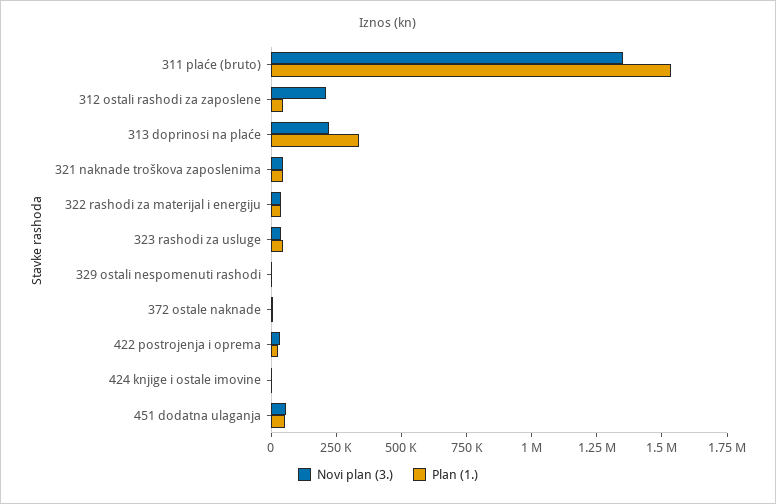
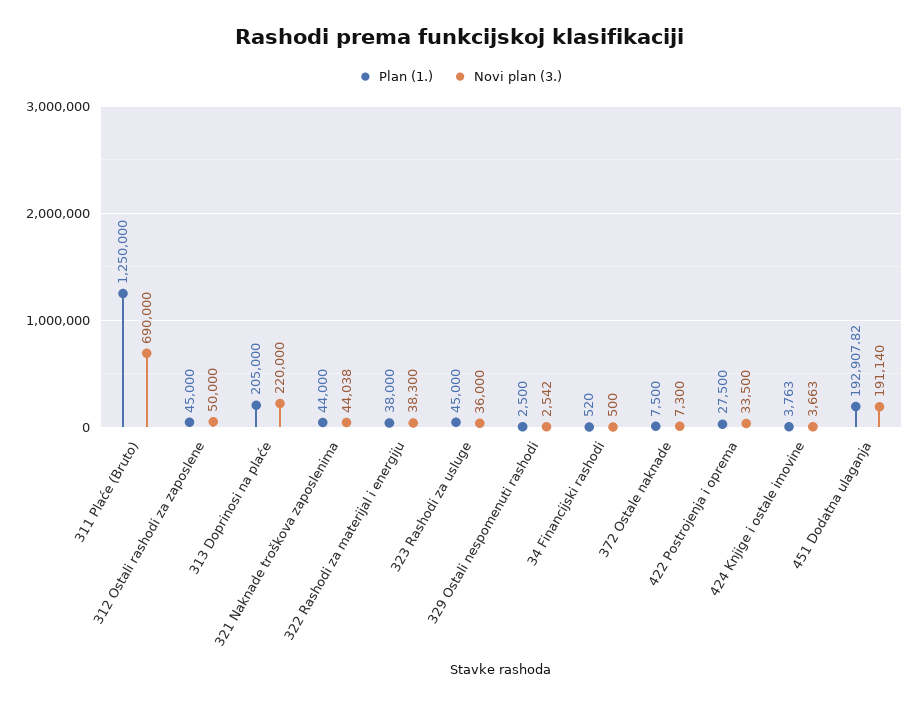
  {
    "Novi plan (3.)": {
-     "311 plaće (bruto)": 1350000,
+     "311 plaće (bruto)": 690000,
-     "312 ostali rashodi za zaposlene": 200000,
+     "312 ostali rashodi za zaposlene": 50000,
      "313 doprinosi na plaće": 220000,
      "321 naknade troškova zaposlenima": 44038,
      "322 rashodi za materijal i energiju": 38300,
      "323 rashodi za usluge": 36000,
      "329 ostali nespomenuti rashodi": 2542,
      "372 ostale naknade": 7300,
      "422 postrojenja i oprema": 33500,
      "424 knjige i ostale imovine": 3663,
-     "451 dodatna ulaganja": 50000
+     "451 dodatna ulaganja": 191140,
+     "34 Financijski rashodi": 500
    },
    "Plan (1.)": {
-     "311 plaće (bruto)": 1550000,
+     "311 plaće (bruto)": 1250000,
      "312 ostali rashodi za zaposlene": 45000,
-     "313 doprinosi na plaće": 350000,
+     "313 doprinosi na plaće": 205000,
      "321 naknade troškova zaposlenima": 44000,
      "322 rashodi za materijal i energiju": 38000,
      "323 rashodi za usluge": 45000,
      "329 ostali nespomenuti rashodi": 2500,
      "372 ostale naknade": 7500,
      "422 postrojenja i oprema": 27500,
      "424 knjige i ostale imovine": 3763,
-     "451 dodatna ulaganja": 50000
+     "451 dodatna ulaganja": 192907.82,
+     "34 Financijski rashodi": 520
    }
  }

